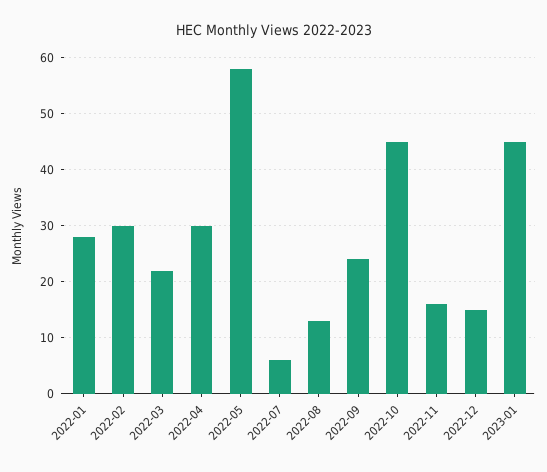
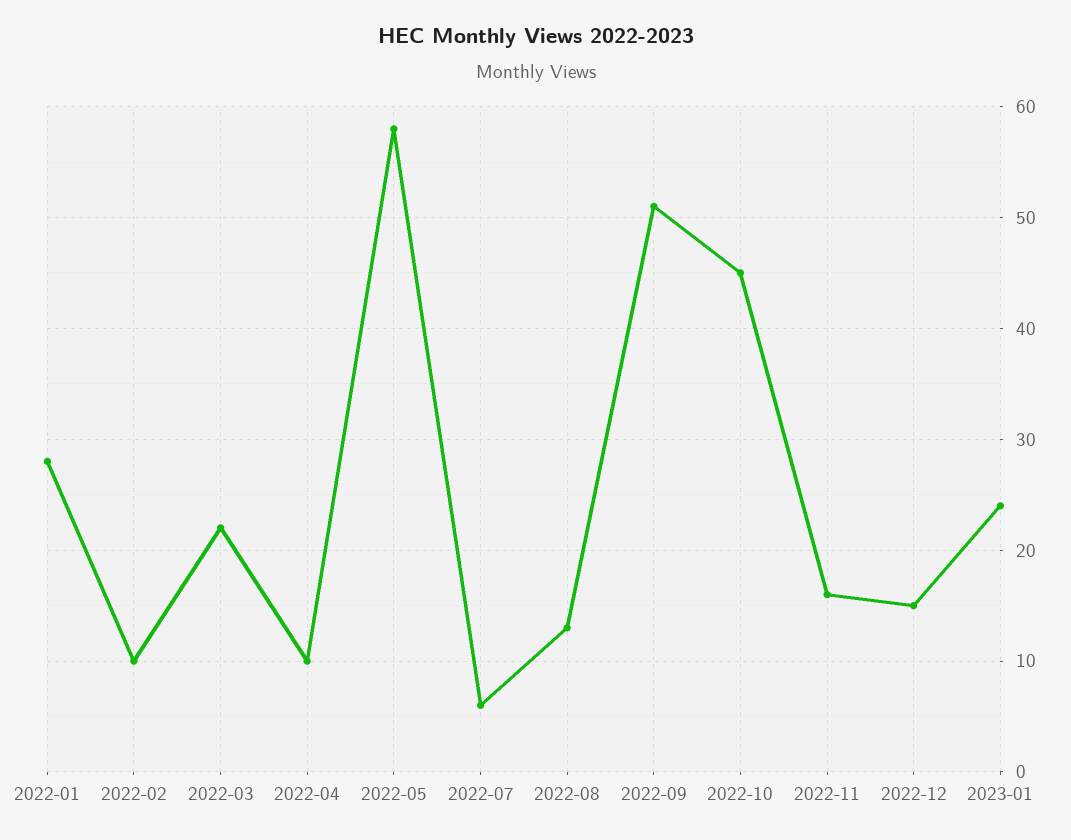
  {
    "2022-01": 28,
-   "2022-02": 30,
+   "2022-02": 10,
    "2022-03": 22,
-   "2022-04": 30,
+   "2022-04": 10,
    "2022-05": 58,
    "2022-07": 6,
    "2022-08": 13,
-   "2022-09": 25,
+   "2022-09": 51,
    "2022-10": 45,
    "2022-11": 16,
    "2022-12": 15,
-   "2023-01": 45
+   "2023-01": 24
  }

